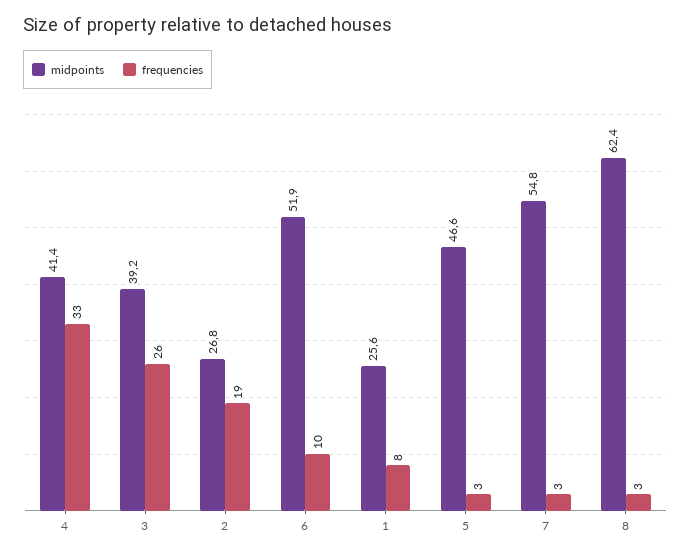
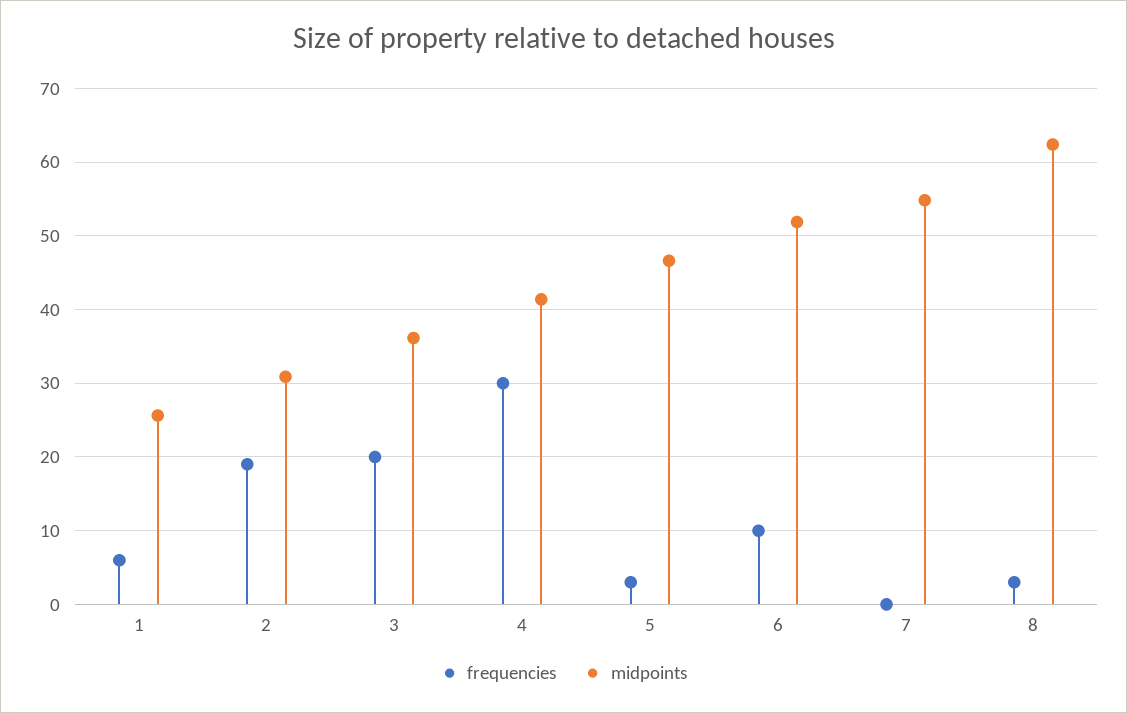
  {
    "midpoints": {
      "4": 41.4,
-     "3": 39.2,
+     "3": 36,
-     "2": 26.8,
+     "2": 31,
      "6": 51.9,
      "1": 25.6,
      "5": 46.6,
      "7": 54.8,
      "8": 62.4
    },
    "frequencies": {
-     "4": 33,
+     "4": 30,
-     "3": 26,
+     "3": 20,
      "2": 19,
      "6": 10,
-     "1": 8,
+     "1": 6,
      "5": 3,
-     "7": 3,
+     "7": 0,
      "8": 3
    }
  }

